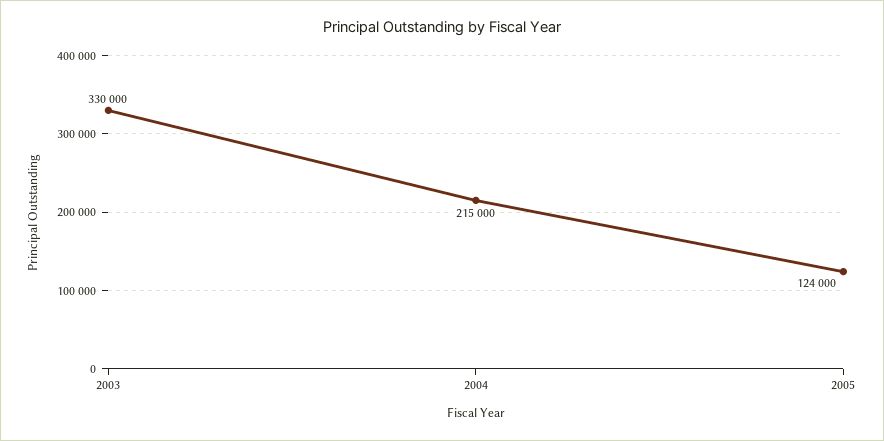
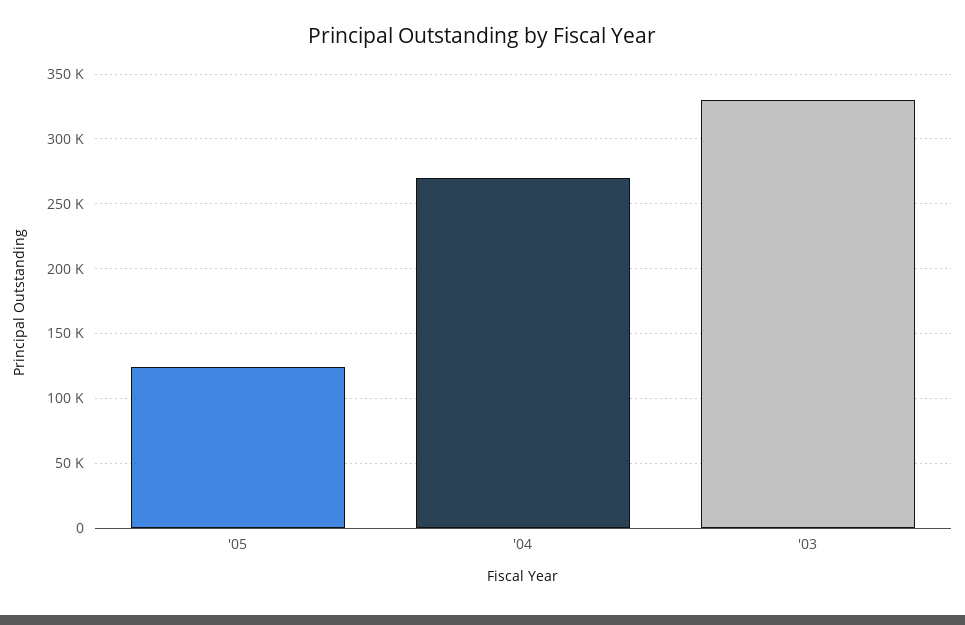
  {
    "2003": 330000,
-   "2004": 215000,
+   "2004": 270000,
    "2005": 124000
  }

